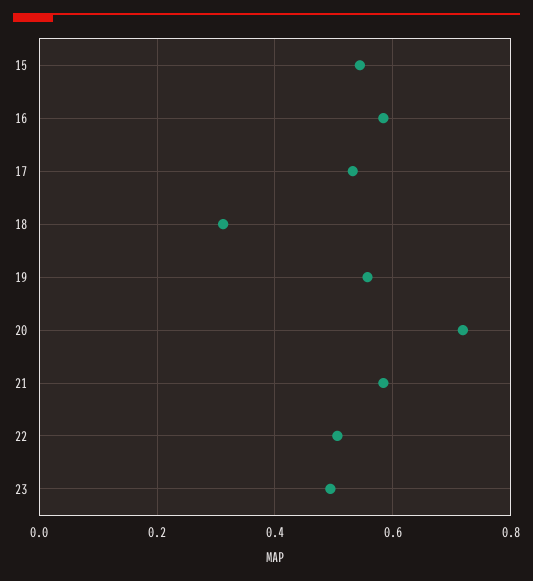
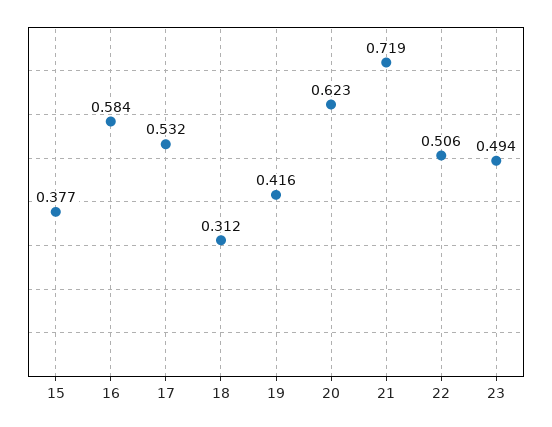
  {
-   "15": 0.54,
+   "15": 0.377,
    "16": 0.584,
    "17": 0.532,
    "18": 0.312,
-   "19": 0.56,
+   "19": 0.416,
-   "20": 0.72,
+   "20": 0.623,
-   "21": 0.58,
+   "21": 0.719,
    "22": 0.506,
    "23": 0.494
  }

